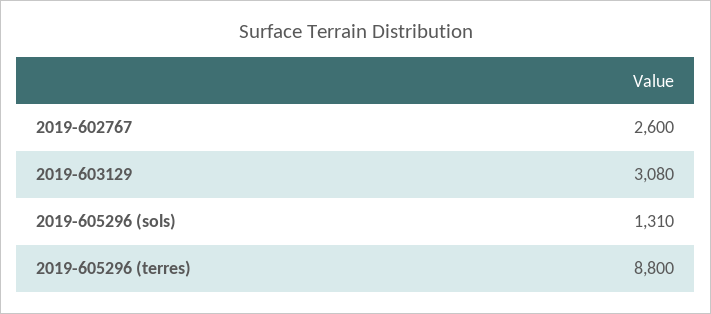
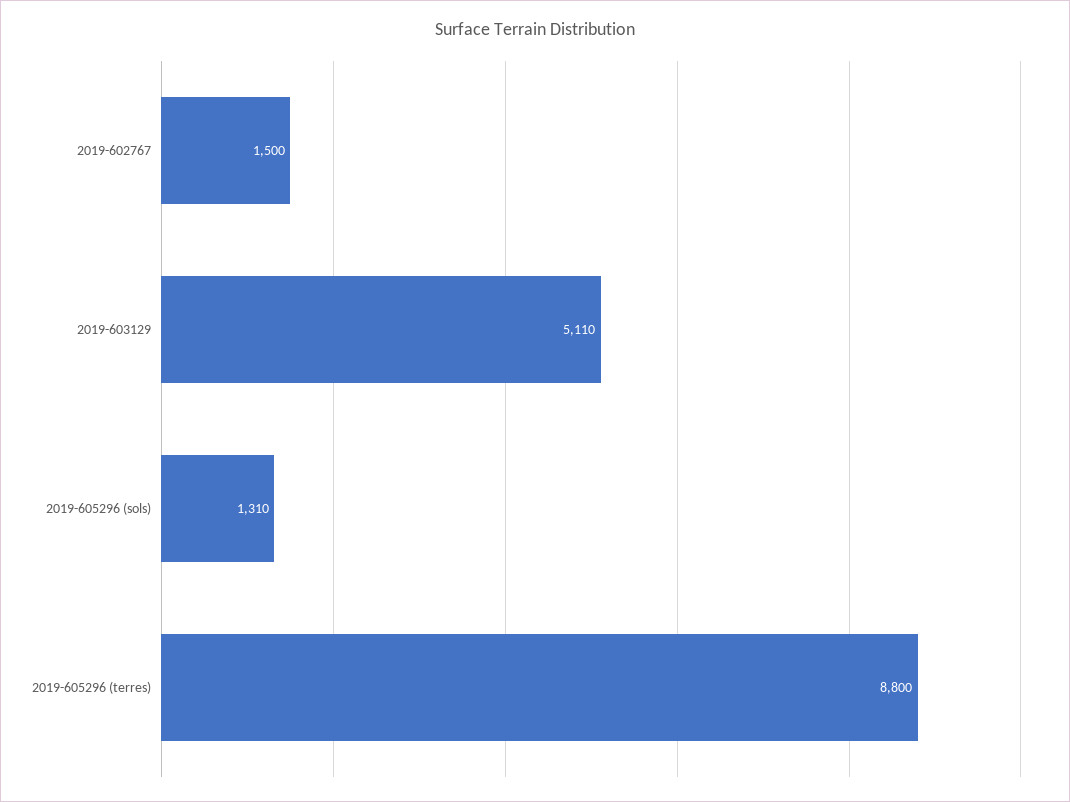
  {
-   "2019-602767": 2600,
+   "2019-602767": 1500,
-   "2019-603129": 3080,
+   "2019-603129": 5110,
    "2019-605296 (sols)": 1310,
    "2019-605296 (terres)": 8800
  }

